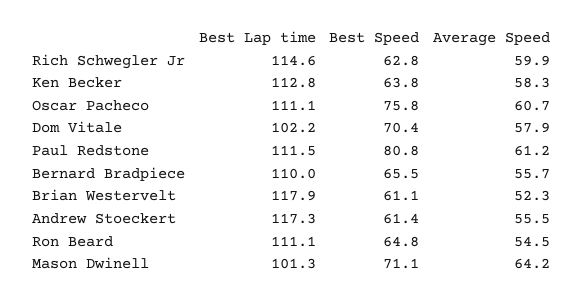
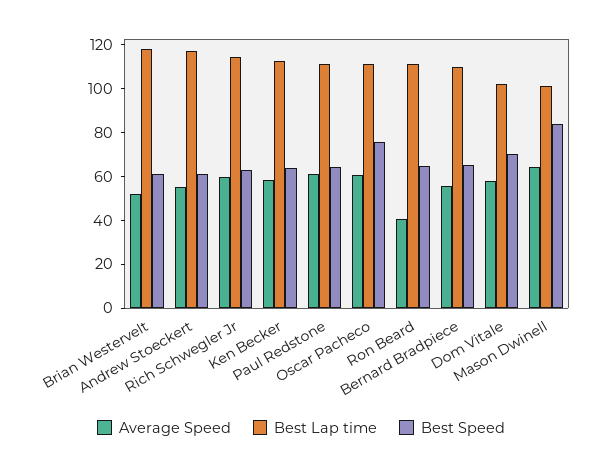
  {
    "Best Lap time": {
      "Rich Schwegler Jr": 114.6,
      "Ken Becker": 112.8,
      "Oscar Pacheco": 111.1,
      "Dom Vitale": 102.2,
      "Paul Redstone": 111.5,
      "Bernard Bradpiece": 110,
      "Brian Westervelt": 117.9,
      "Andrew Stoeckert": 117.3,
      "Ron Beard": 111.1,
      "Mason Dwinell": 101.3
    },
    "Best Speed": {
      "Rich Schwegler Jr": 62.8,
      "Ken Becker": 63.8,
      "Oscar Pacheco": 75.8,
      "Dom Vitale": 70.4,
-     "Paul Redstone": 80.8,
+     "Paul Redstone": 65,
      "Bernard Bradpiece": 65.5,
      "Brian Westervelt": 61.1,
      "Andrew Stoeckert": 61.4,
      "Ron Beard": 64.8,
-     "Mason Dwinell": 71.1
+     "Mason Dwinell": 85
    },
    "Average Speed": {
      "Rich Schwegler Jr": 59.9,
      "Ken Becker": 58.3,
      "Oscar Pacheco": 60.7,
      "Dom Vitale": 57.9,
      "Paul Redstone": 61.2,
      "Bernard Bradpiece": 55.7,
      "Brian Westervelt": 52.3,
      "Andrew Stoeckert": 55.5,
-     "Ron Beard": 54.5,
+     "Ron Beard": 40,
      "Mason Dwinell": 64.2
    }
  }

